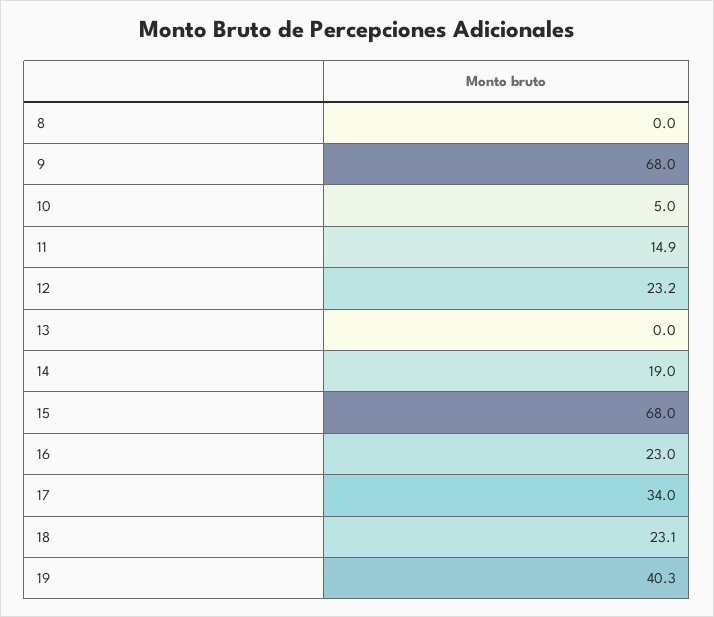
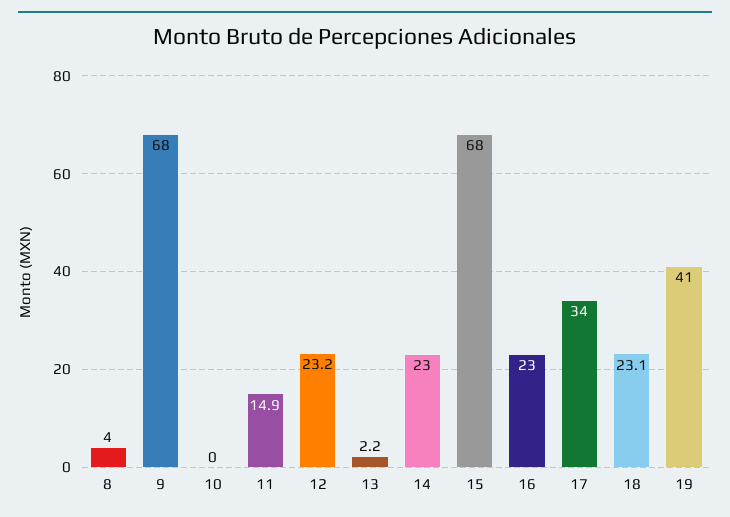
  {
-   "8": 0,
+   "8": 4,
    "9": 68,
-   "10": 5,
+   "10": 0,
    "11": 14.9,
    "12": 23.2,
-   "13": 0,
+   "13": 2.2,
-   "14": 19,
+   "14": 23,
    "15": 68,
    "16": 23,
    "17": 34,
    "18": 23.1,
-   "19": 40.3
+   "19": 41
  }

